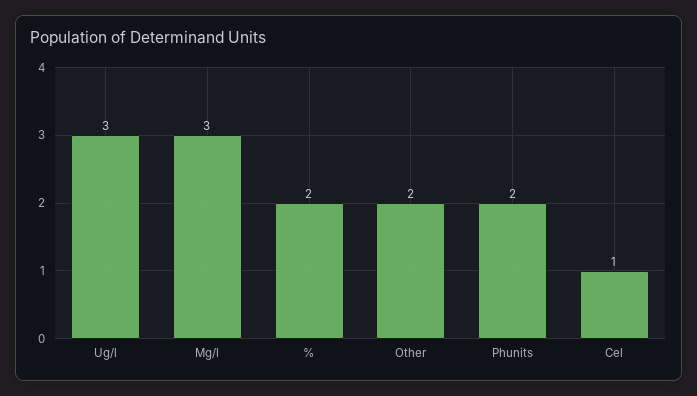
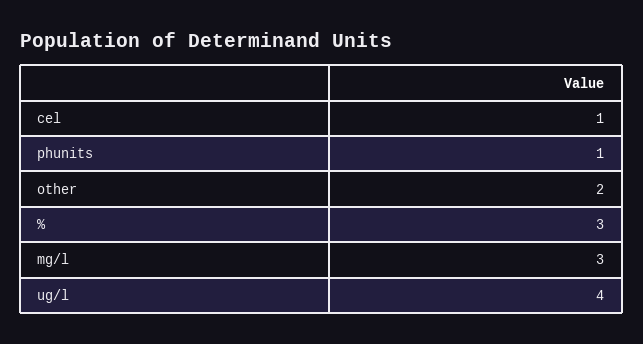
  {
-   "Ug/l": 3,
+   "Ug/l": 4,
    "Mg/l": 3,
-   "%": 2,
+   "%": 3,
    "Other": 2,
-   "Phunits": 2,
+   "Phunits": 1,
    "Cel": 1
  }

